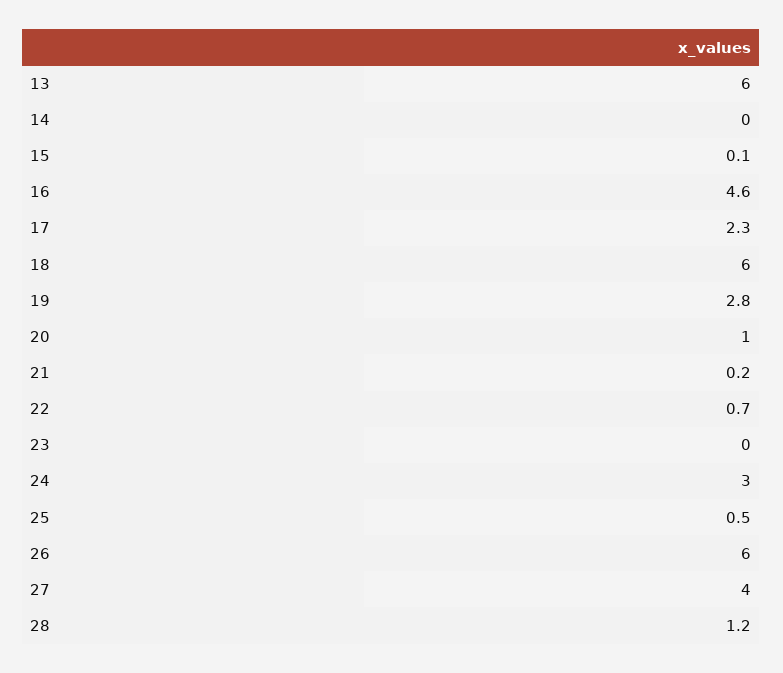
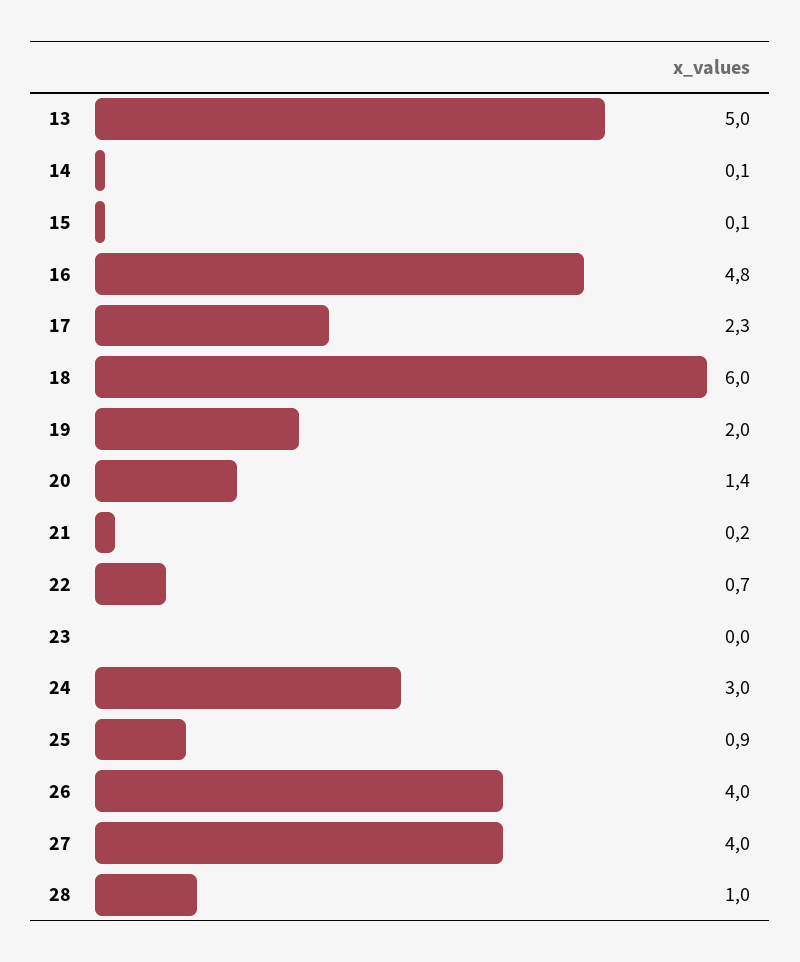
  {
-   "13": 6,
+   "13": 5,
-   "14": 0,
+   "14": 0.1,
    "15": 0.1,
-   "16": 4.6,
+   "16": 4.8,
    "17": 2.3,
    "18": 6,
-   "19": 2.8,
+   "19": 2,
-   "20": 1,
+   "20": 1.4,
    "21": 0.2,
    "22": 0.7,
    "23": 0,
    "24": 3,
-   "25": 0.5,
+   "25": 0.9,
-   "26": 6,
+   "26": 4,
    "27": 4,
-   "28": 1.2
+   "28": 1
  }

